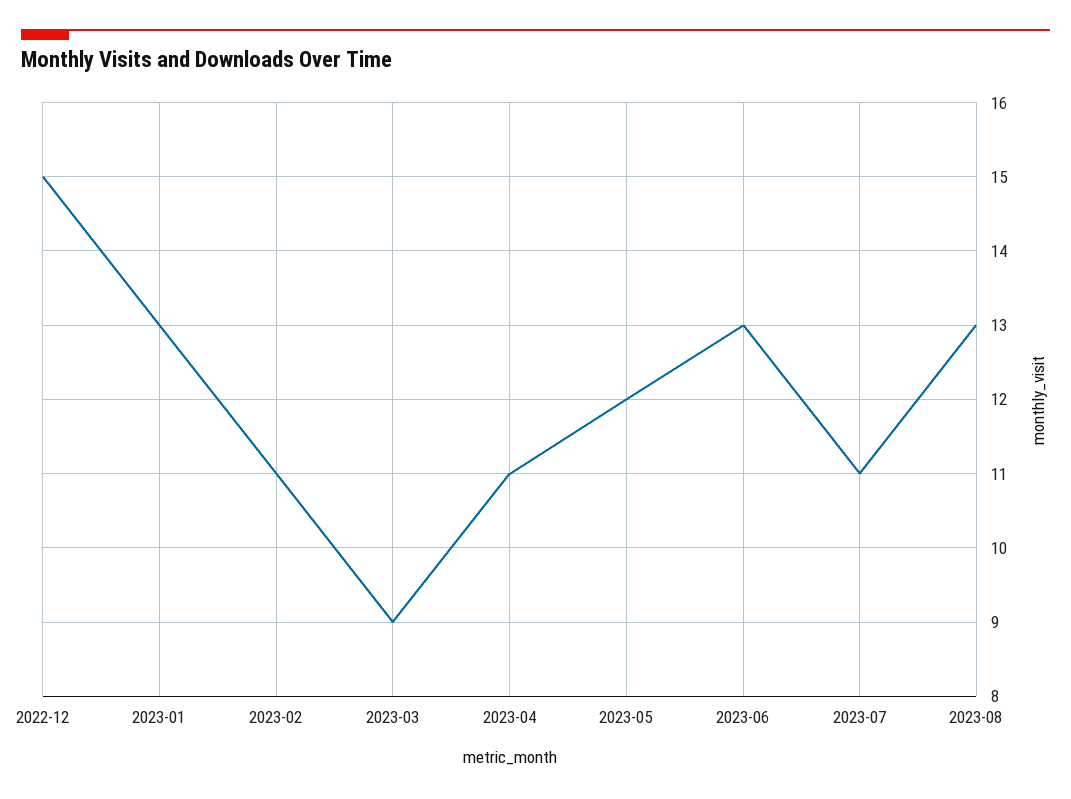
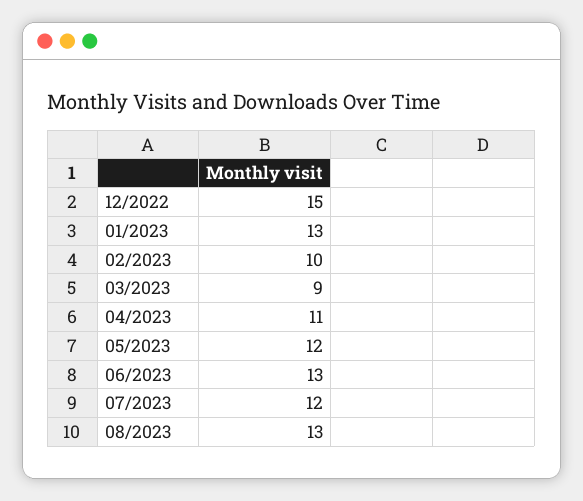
  {
    "2022-12": 15,
    "2023-01": 13,
-   "2023-02": 11,
+   "2023-02": 10,
    "2023-03": 9,
    "2023-04": 11,
    "2023-05": 12,
    "2023-06": 13,
-   "2023-07": 11,
+   "2023-07": 12,
    "2023-08": 13
  }

